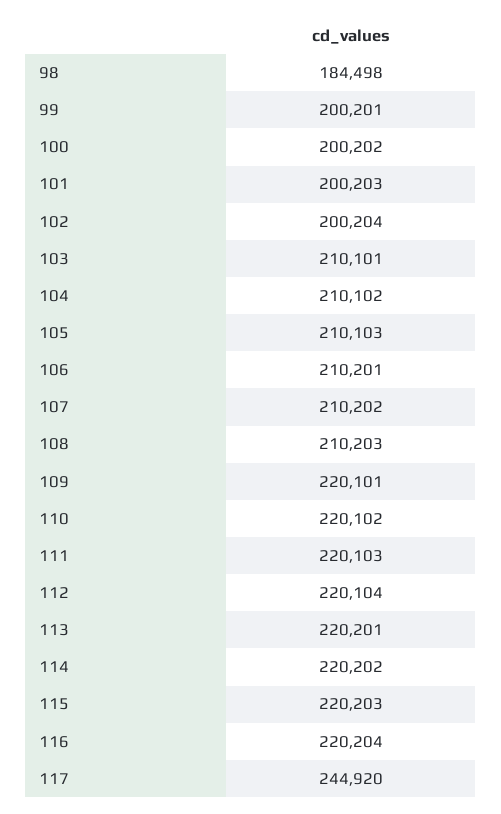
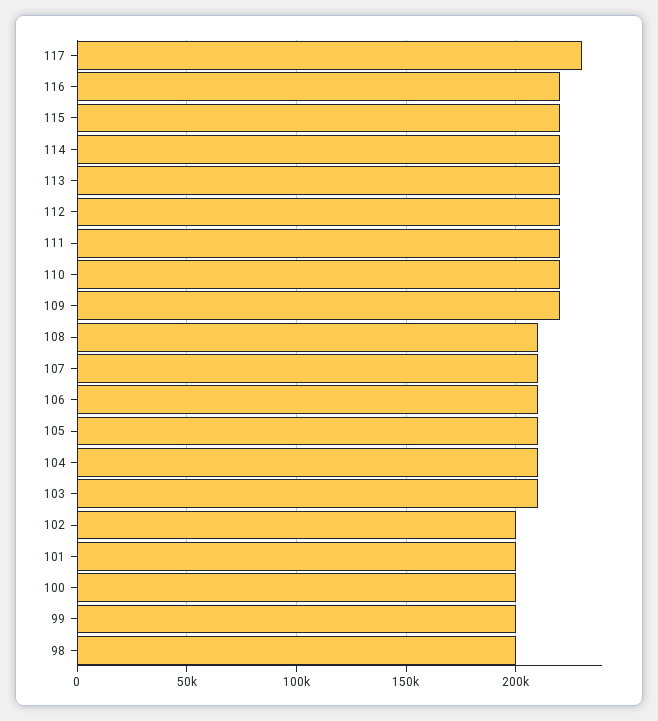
  {
-   "98": 184498,
+   "98": 200000,
    "99": 200201,
    "100": 200202,
    "101": 200203,
    "102": 200204,
    "103": 210101,
    "104": 210102,
    "105": 210103,
    "106": 210201,
    "107": 210202,
    "108": 210203,
    "109": 220101,
    "110": 220102,
    "111": 220103,
    "112": 220104,
    "113": 220201,
    "114": 220202,
    "115": 220203,
    "116": 220204,
-   "117": 244920
+   "117": 230000
  }

